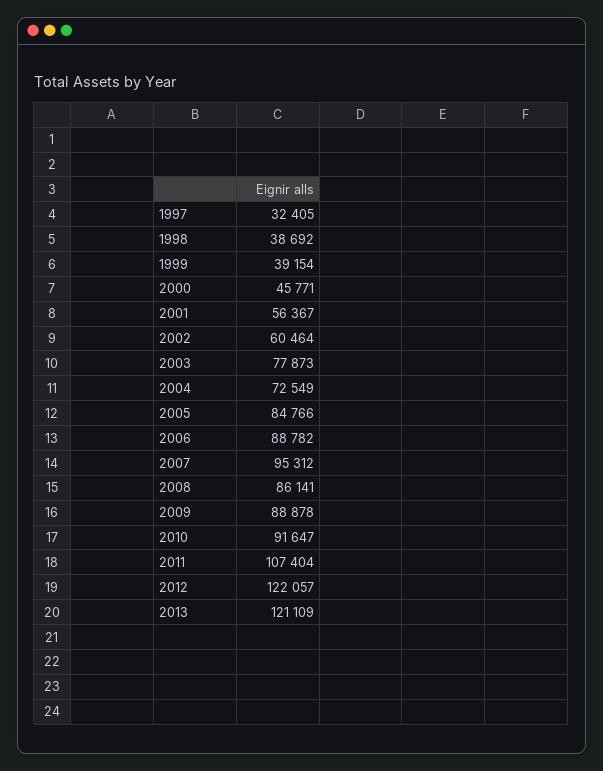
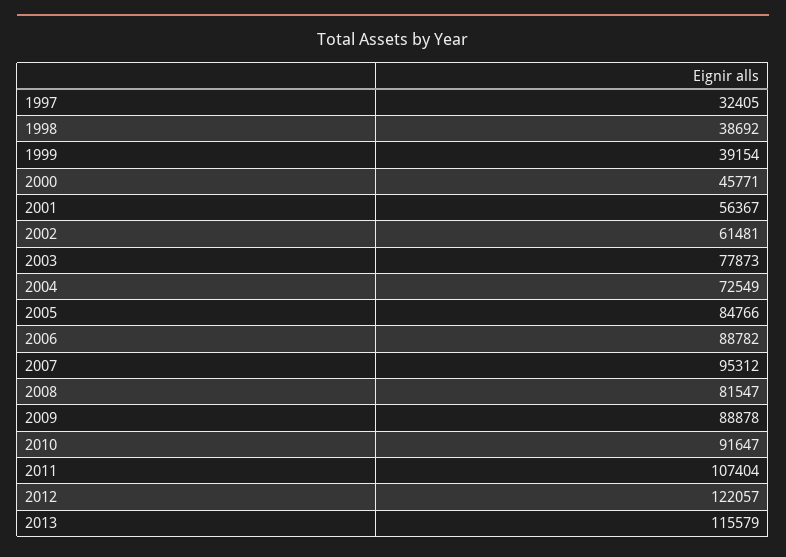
  {
    "1997": 32405,
    "1998": 38692,
    "1999": 39154,
    "2000": 45771,
    "2001": 56367,
-   "2002": 60464,
+   "2002": 61481,
    "2003": 77873,
    "2004": 72549,
    "2005": 84766,
    "2006": 88782,
    "2007": 95312,
-   "2008": 86141,
+   "2008": 81547,
    "2009": 88878,
    "2010": 91647,
    "2011": 107404,
    "2012": 122057,
-   "2013": 121109
+   "2013": 115579
  }

